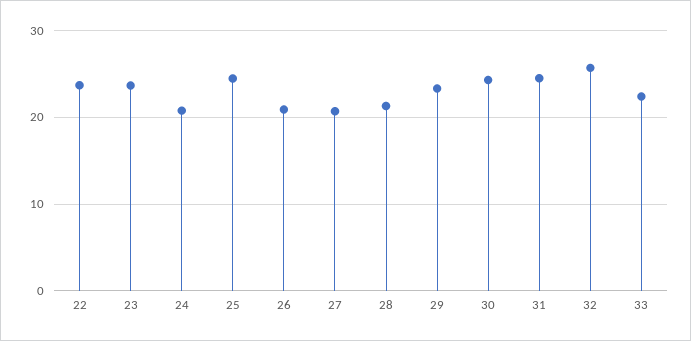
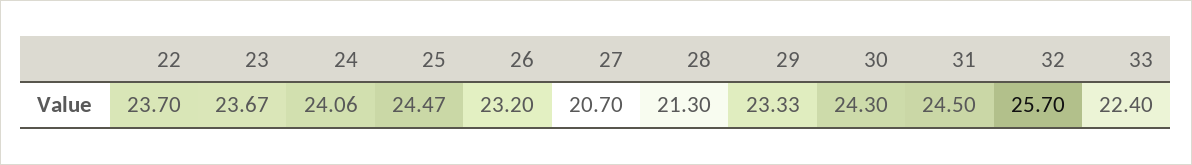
  {
    "22": 23.7,
    "23": 23.67,
-   "24": 21,
+   "24": 24.06,
    "25": 24.47,
-   "26": 21,
+   "26": 23.2,
    "27": 20.7,
    "28": 21.3,
    "29": 23.33,
    "30": 24.3,
    "31": 24.5,
    "32": 25.7,
    "33": 22.4
  }

